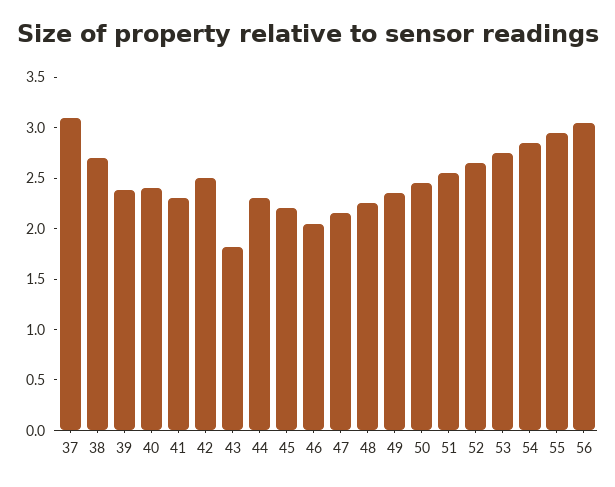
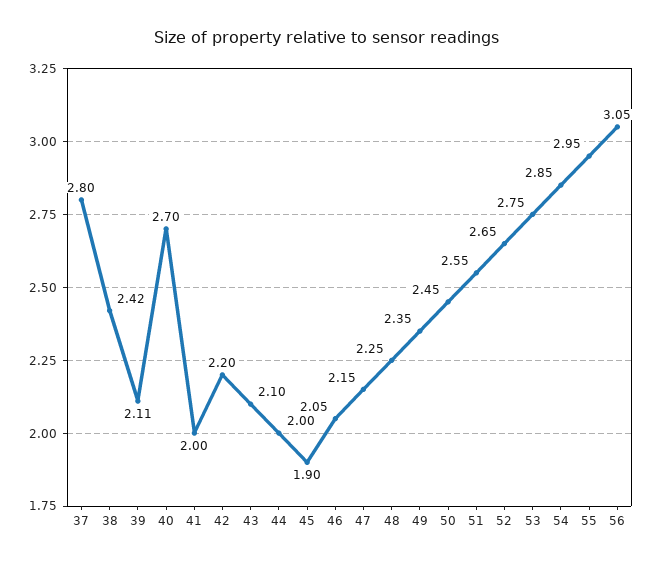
  {
-   "37": 3.1,
+   "37": 2.8,
-   "38": 2.7,
+   "38": 2.42,
-   "39": 2.4,
+   "39": 2.11,
-   "40": 2.4,
+   "40": 2.7,
-   "41": 2.3,
+   "41": 2,
-   "42": 2.5,
+   "42": 2.2,
-   "43": 1.8,
+   "43": 2.1,
-   "44": 2.3,
+   "44": 2,
-   "45": 2.2,
+   "45": 1.9,
    "46": 2.05,
    "47": 2.15,
    "48": 2.25,
    "49": 2.35,
    "50": 2.45,
    "51": 2.55,
    "52": 2.65,
    "53": 2.75,
    "54": 2.85,
    "55": 2.95,
    "56": 3.05
  }

